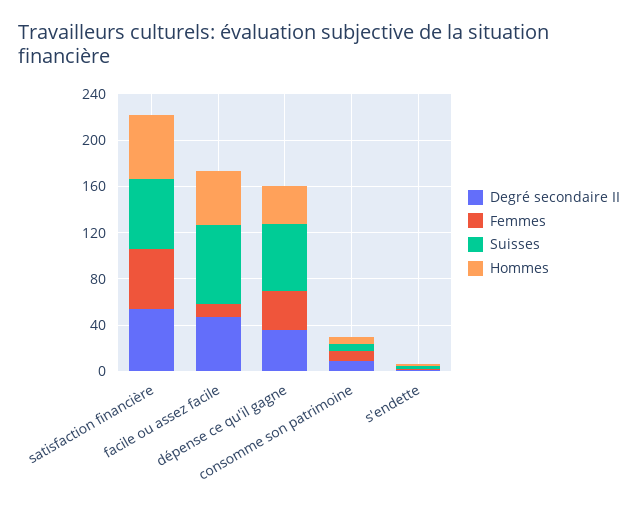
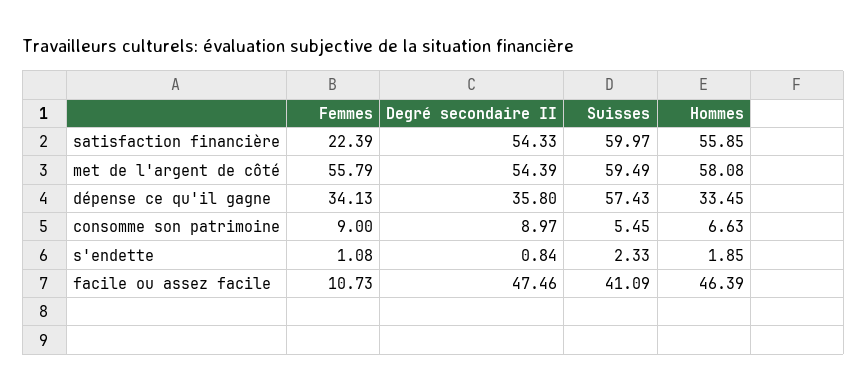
  {
    "Degré secondaire II": {
      "satisfaction financière": 54.33,
      "facile ou assez facile": 47.46,
      "dépense ce qu'il gagne": 35.8,
      "consomme son patrimoine": 8.97,
-     "s'endette": 0.84
+     "s'endette": 0.84,
+     "met de l'argent de côté": 54.39
    },
    "Femmes": {
-     "satisfaction financière": 50,
+     "satisfaction financière": 22.39,
      "facile ou assez facile": 10.73,
      "dépense ce qu'il gagne": 34.13,
      "consomme son patrimoine": 9,
-     "s'endette": 1.08
+     "s'endette": 1.08,
+     "met de l'argent de côté": 55.79
    },
    "Suisses": {
      "satisfaction financière": 59.97,
-     "facile ou assez facile": 70,
+     "facile ou assez facile": 41.09,
      "dépense ce qu'il gagne": 57.43,
      "consomme son patrimoine": 5.45,
-     "s'endette": 2.33
+     "s'endette": 2.33,
+     "met de l'argent de côté": 59.49
    },
    "Hommes": {
      "satisfaction financière": 55.85,
      "facile ou assez facile": 46.39,
      "dépense ce qu'il gagne": 33.45,
      "consomme son patrimoine": 6.63,
-     "s'endette": 1.85
+     "s'endette": 1.85,
+     "met de l'argent de côté": 58.08
    }
  }

